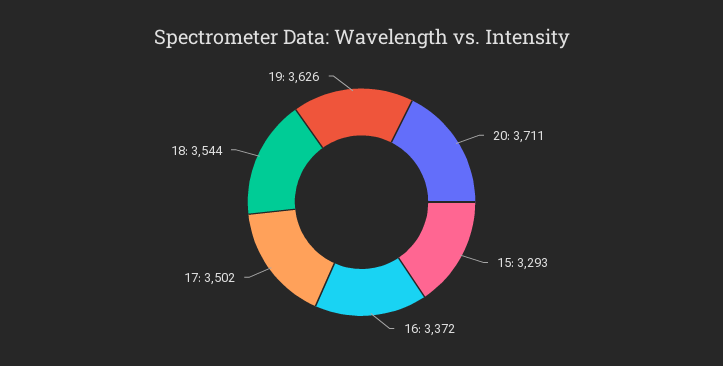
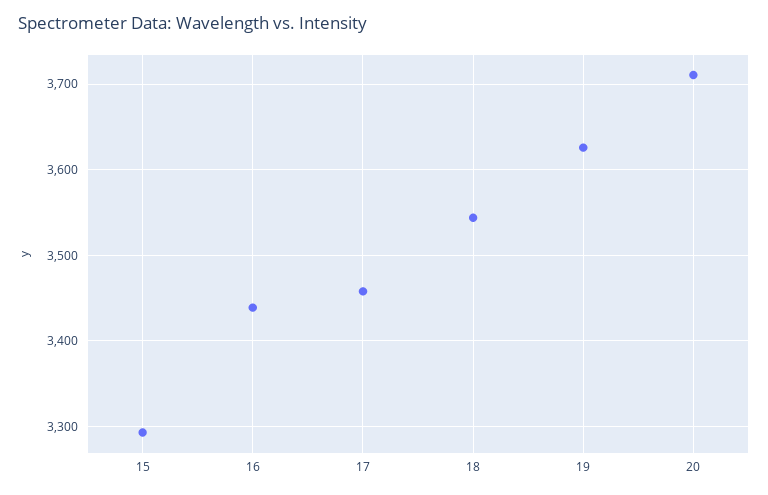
  {
    "20": 3711,
    "15": 3293,
-   "16": 3372,
+   "16": 3440,
-   "17": 3502,
+   "17": 3460,
    "18": 3544,
    "19": 3626
  }

